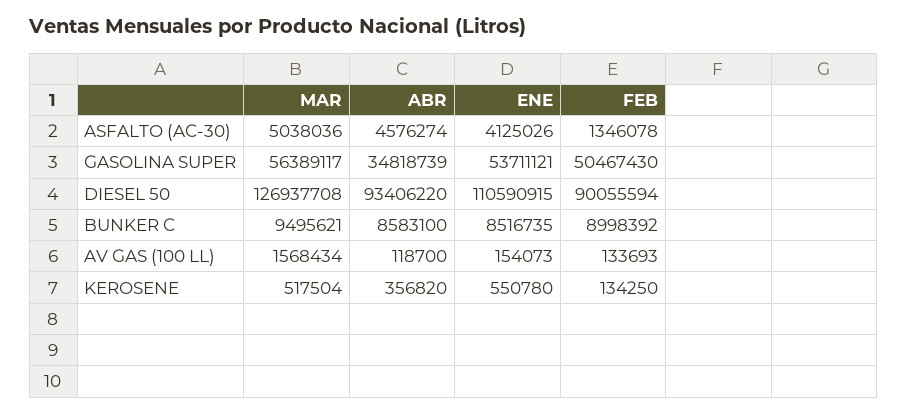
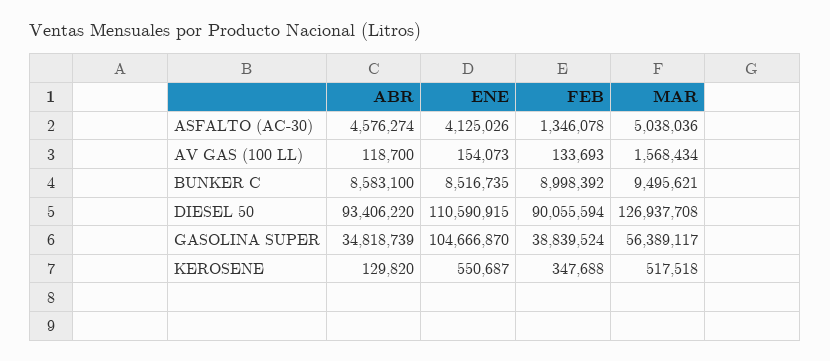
  {
    "MAR": {
      "ASFALTO (AC-30)": 5038036,
      "GASOLINA SUPER": 56389117,
      "DIESEL 50": 126937708,
      "BUNKER C": 9495621,
      "AV GAS (100 LL)": 1568434,
-     "KEROSENE": 517504
+     "KEROSENE": 517518
    },
    "ABR": {
      "ASFALTO (AC-30)": 4576274,
      "GASOLINA SUPER": 34818739,
      "DIESEL 50": 93406220,
      "BUNKER C": 8583100,
      "AV GAS (100 LL)": 118700,
-     "KEROSENE": 356820
+     "KEROSENE": 129820
    },
    "ENE": {
      "ASFALTO (AC-30)": 4125026,
-     "GASOLINA SUPER": 53711121,
+     "GASOLINA SUPER": 104666870,
      "DIESEL 50": 110590915,
      "BUNKER C": 8516735,
      "AV GAS (100 LL)": 154073,
-     "KEROSENE": 550780
+     "KEROSENE": 550687
    },
    "FEB": {
      "ASFALTO (AC-30)": 1346078,
-     "GASOLINA SUPER": 50467430,
+     "GASOLINA SUPER": 38839524,
      "DIESEL 50": 90055594,
      "BUNKER C": 8998392,
      "AV GAS (100 LL)": 133693,
-     "KEROSENE": 134250
+     "KEROSENE": 347688
    }
  }

